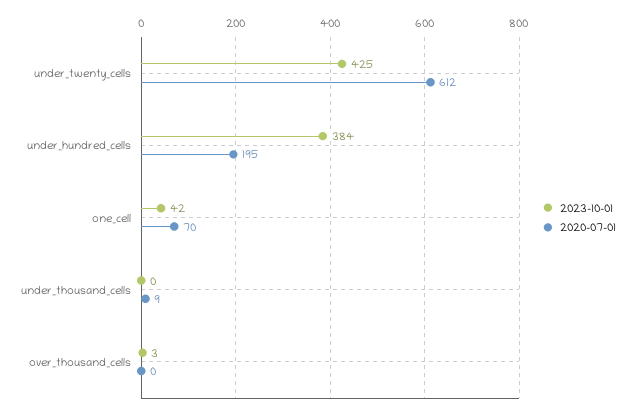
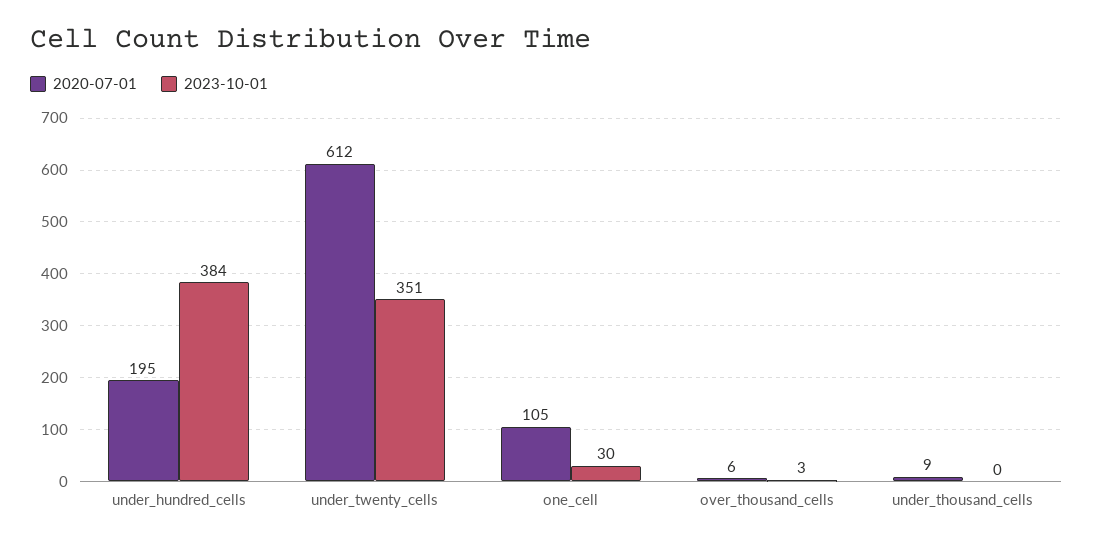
  {
    "2023-10-01": {
-     "under_twenty_cells": 425,
+     "under_twenty_cells": 351,
      "under_hundred_cells": 384,
-     "one_cell": 42,
+     "one_cell": 30,
      "under_thousand_cells": 0,
      "over_thousand_cells": 3
    },
    "2020-07-01": {
      "under_twenty_cells": 612,
      "under_hundred_cells": 195,
-     "one_cell": 70,
+     "one_cell": 105,
      "under_thousand_cells": 9,
-     "over_thousand_cells": 0
+     "over_thousand_cells": 6
    }
  }

